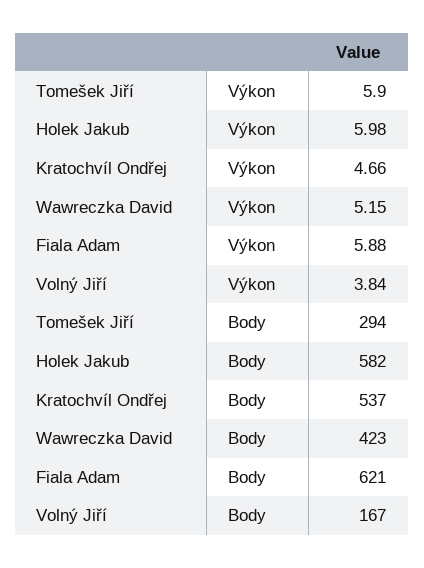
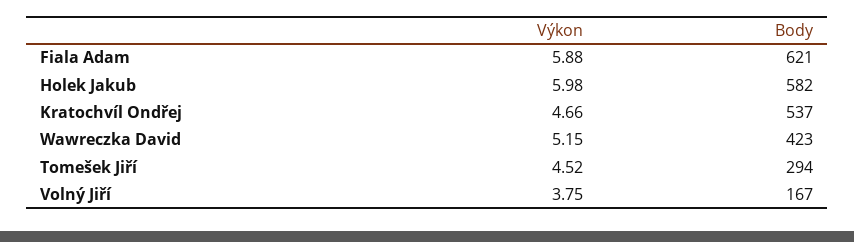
  {
    "Tomešek Jiří": {
-     "Výkon": 5.9,
+     "Výkon": 4.52,
      "Body": 294
    },
    "Holek Jakub": {
      "Výkon": 5.98,
      "Body": 582
    },
    "Kratochvíl Ondřej": {
      "Výkon": 4.66,
      "Body": 537
    },
    "Wawreczka David": {
      "Výkon": 5.15,
      "Body": 423
    },
    "Fiala Adam": {
      "Výkon": 5.88,
      "Body": 621
    },
    "Volný Jiří": {
-     "Výkon": 3.84,
+     "Výkon": 3.75,
      "Body": 167
    }
  }

